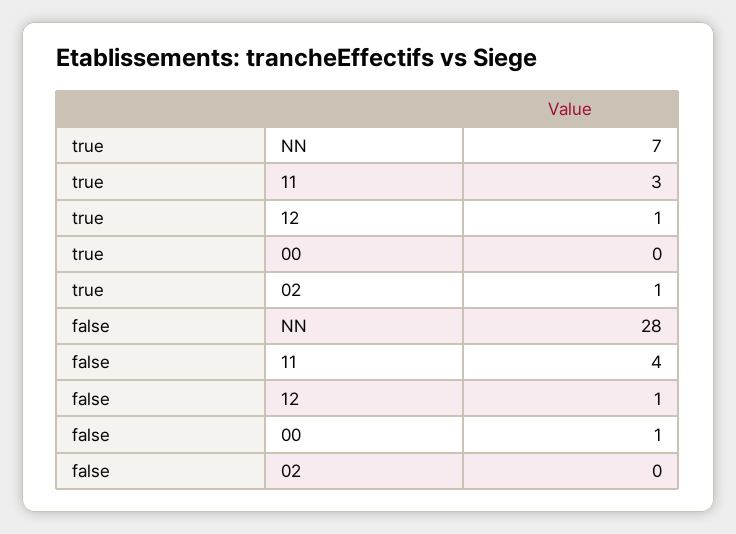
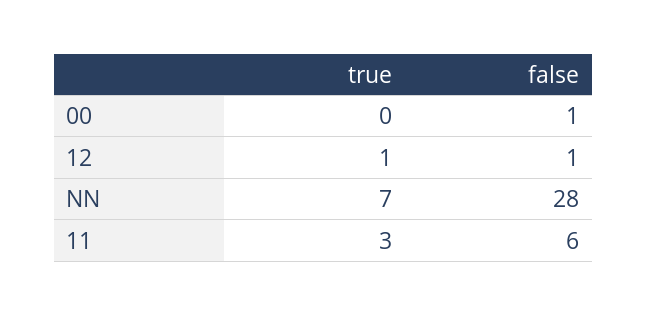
  {
    "true": {
      "NN": 7,
      "11": 3,
      "12": 1,
-     "00": 0,
+     "00": 0
-     "02": 1
    },
    "false": {
      "NN": 28,
-     "11": 4,
+     "11": 6,
      "12": 1,
-     "00": 1,
+     "00": 1
-     "02": 0
    }
  }

